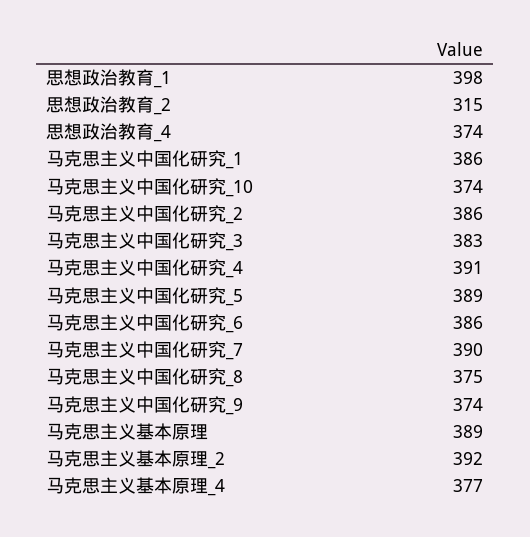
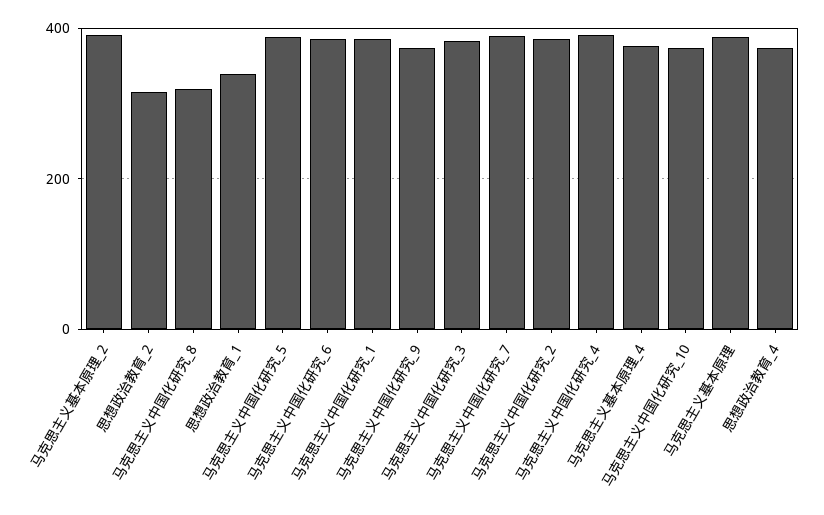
  {
-   "思想政治教育_1": 398,
+   "思想政治教育_1": 340,
    "思想政治教育_2": 315,
    "思想政治教育_4": 374,
    "马克思主义中国化研究_1": 386,
    "马克思主义中国化研究_10": 374,
    "马克思主义中国化研究_2": 386,
    "马克思主义中国化研究_3": 383,
    "马克思主义中国化研究_4": 391,
    "马克思主义中国化研究_5": 389,
    "马克思主义中国化研究_6": 386,
    "马克思主义中国化研究_7": 390,
-   "马克思主义中国化研究_8": 375,
+   "马克思主义中国化研究_8": 320,
    "马克思主义中国化研究_9": 374,
    "马克思主义基本原理": 389,
    "马克思主义基本原理_2": 392,
    "马克思主义基本原理_4": 377
  }

